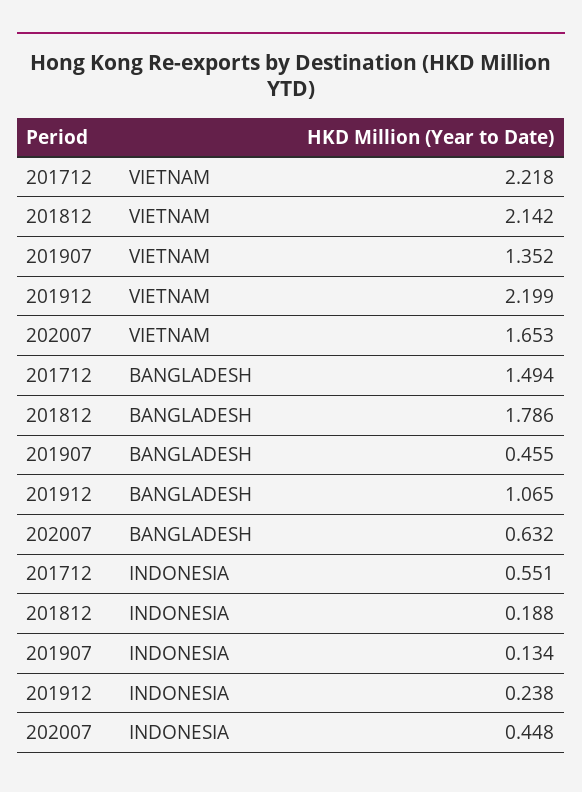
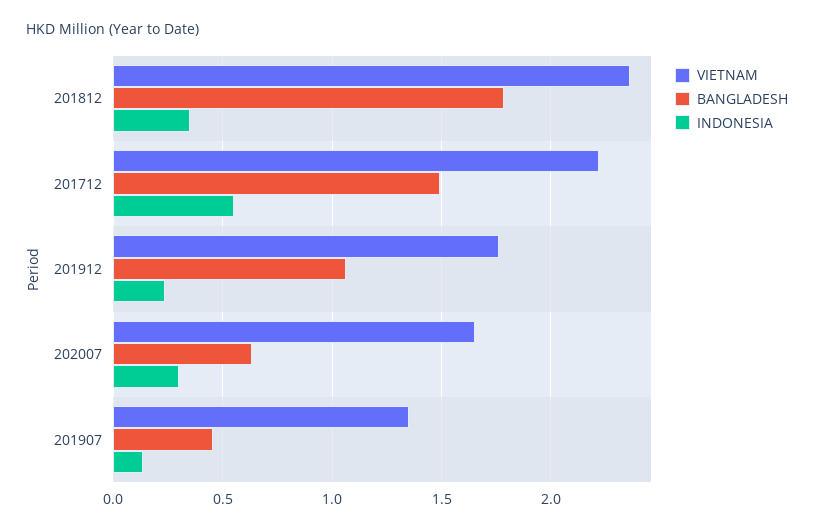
  {
    "VIETNAM": {
      "201712": 2.218,
-     "201812": 2.142,
+     "201812": 2.35,
      "201907": 1.352,
-     "201912": 2.199,
+     "201912": 1.75,
      "202007": 1.653
    },
    "BANGLADESH": {
      "201712": 1.494,
      "201812": 1.786,
      "201907": 0.455,
      "201912": 1.065,
      "202007": 0.632
    },
    "INDONESIA": {
      "201712": 0.551,
-     "201812": 0.188,
+     "201812": 0.35,
      "201907": 0.134,
      "201912": 0.238,
-     "202007": 0.448
+     "202007": 0.3
    }
  }

